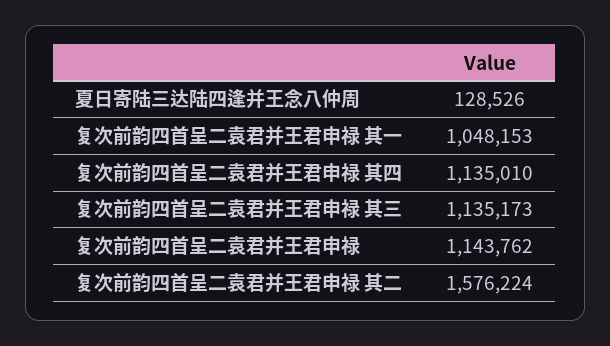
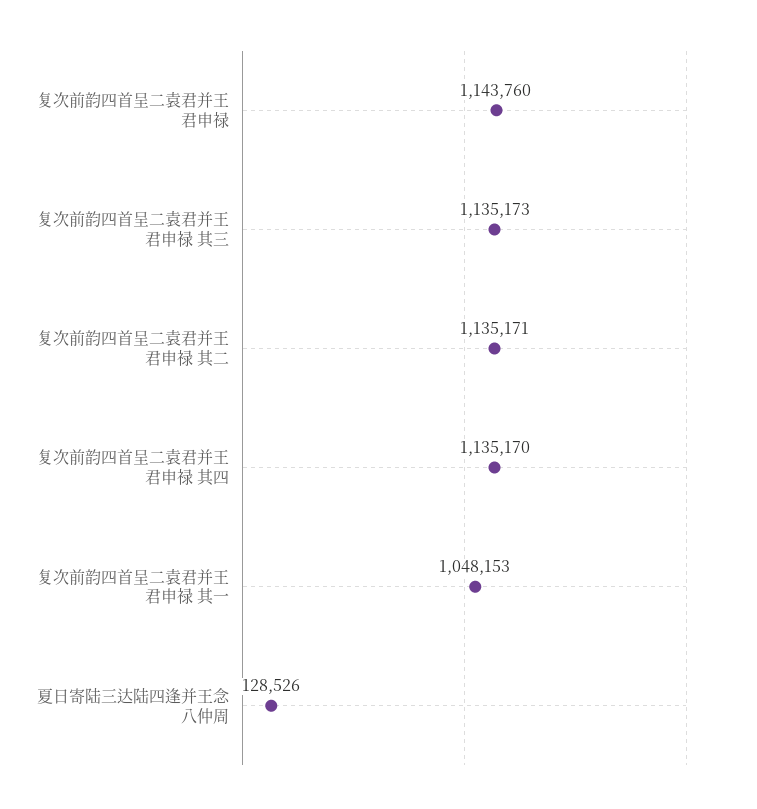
  {
    "夏日寄陆三达陆四逢并王念八仲周": 128526,
    "复次前韵四首呈二袁君并王君申禄 其一": 1048153,
-   "复次前韵四首呈二袁君并王君申禄 其四": 1135010,
+   "复次前韵四首呈二袁君并王君申禄 其四": 1135170,
    "复次前韵四首呈二袁君并王君申禄 其三": 1135173,
-   "复次前韵四首呈二袁君并王君申禄": 1143762,
+   "复次前韵四首呈二袁君并王君申禄": 1143760,
-   "复次前韵四首呈二袁君并王君申禄 其二": 1576224
+   "复次前韵四首呈二袁君并王君申禄 其二": 1135171
  }

